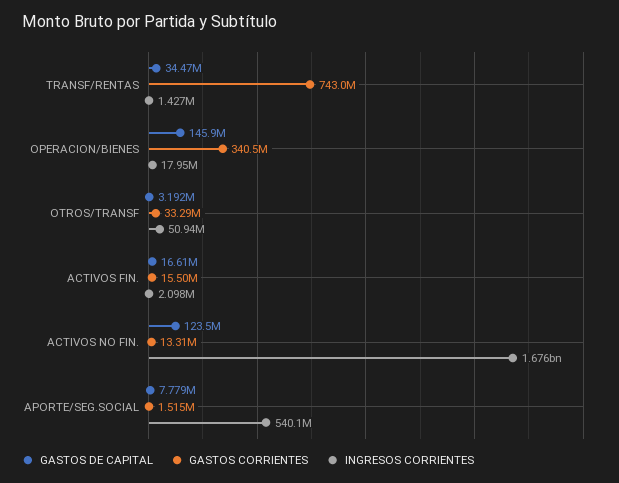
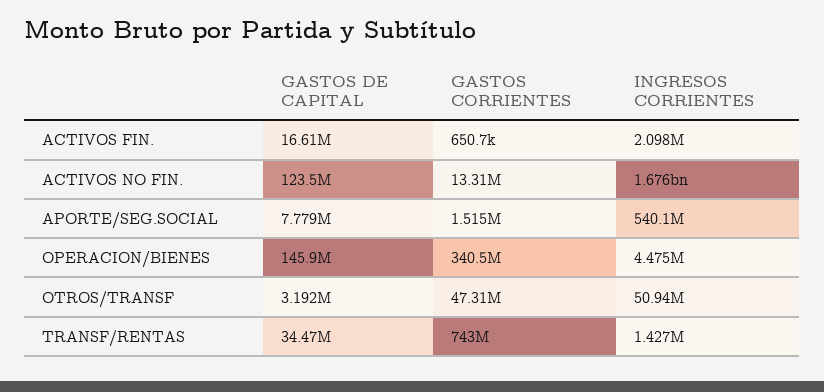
  {
    "GASTOS DE CAPITAL": {
      "TRANSF/RENTAS": 34470000,
      "OPERACION/BIENES": 145900000,
      "OTROS/TRANSF": 3192000,
      "ACTIVOS FIN.": 16610000,
      "ACTIVOS NO FIN.": 123500000,
      "APORTE/SEG.SOCIAL": 7779000
    },
    "GASTOS CORRIENTES": {
      "TRANSF/RENTAS": 743000000,
      "OPERACION/BIENES": 340500000,
-     "OTROS/TRANSF": 33290000,
+     "OTROS/TRANSF": 47310000,
-     "ACTIVOS FIN.": 15500000,
+     "ACTIVOS FIN.": 650700,
      "ACTIVOS NO FIN.": 13310000,
      "APORTE/SEG.SOCIAL": 1515000
    },
    "INGRESOS CORRIENTES": {
      "TRANSF/RENTAS": 1427000,
-     "OPERACION/BIENES": 17950000,
+     "OPERACION/BIENES": 4475000,
      "OTROS/TRANSF": 50940000,
      "ACTIVOS FIN.": 2098000,
      "ACTIVOS NO FIN.": 1676000000,
      "APORTE/SEG.SOCIAL": 540100000
    }
  }

